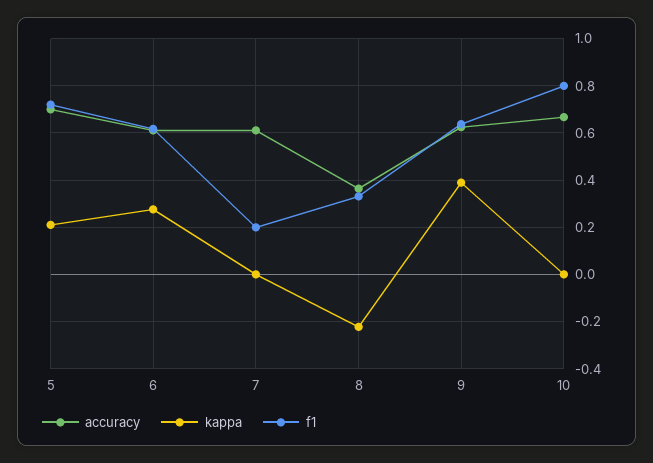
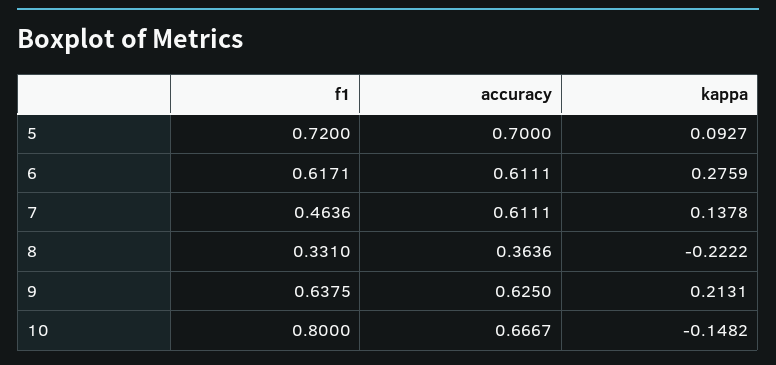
  {
    "accuracy": {
      "5": 0.7,
      "6": 0.6111,
      "7": 0.6111,
      "8": 0.3636,
      "9": 0.625,
      "10": 0.6667
    },
    "kappa": {
-     "5": 0.2,
+     "5": 0.0927,
      "6": 0.2759,
-     "7": 0,
+     "7": 0.1378,
      "8": -0.2222,
-     "9": 0.4,
+     "9": 0.2131,
-     "10": 0
+     "10": -0.1482
    },
    "f1": {
      "5": 0.72,
      "6": 0.6171,
-     "7": 0.2,
+     "7": 0.4636,
      "8": 0.331,
      "9": 0.6375,
      "10": 0.8
    }
  }

